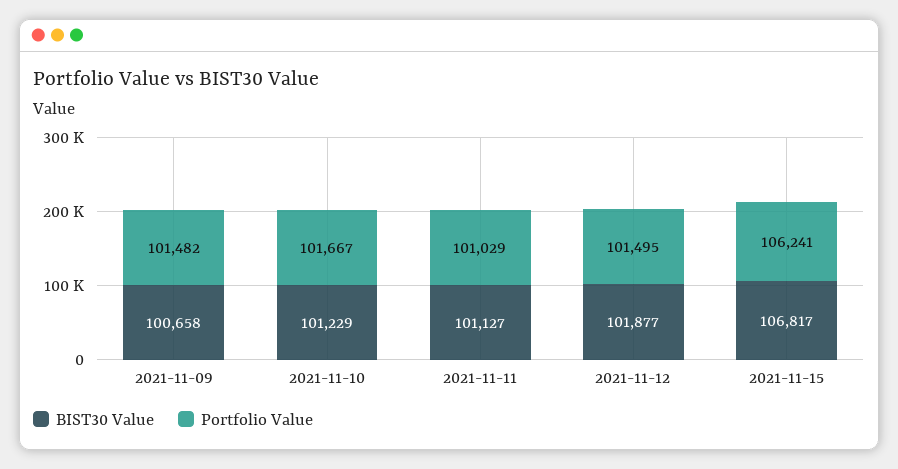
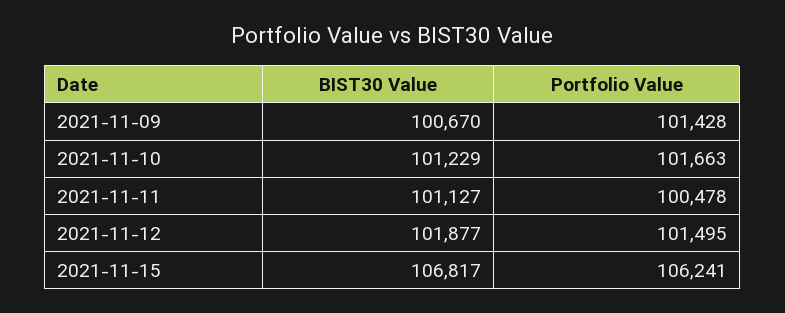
  {
    "BIST30 Value": {
-     "2021-11-09": 100658,
+     "2021-11-09": 100670,
      "2021-11-10": 101229,
      "2021-11-11": 101127,
      "2021-11-12": 101877,
      "2021-11-15": 106817
    },
    "Portfolio Value": {
-     "2021-11-09": 101482,
+     "2021-11-09": 101428,
-     "2021-11-10": 101667,
+     "2021-11-10": 101663,
-     "2021-11-11": 101029,
+     "2021-11-11": 100478,
      "2021-11-12": 101495,
      "2021-11-15": 106241
    }
  }

